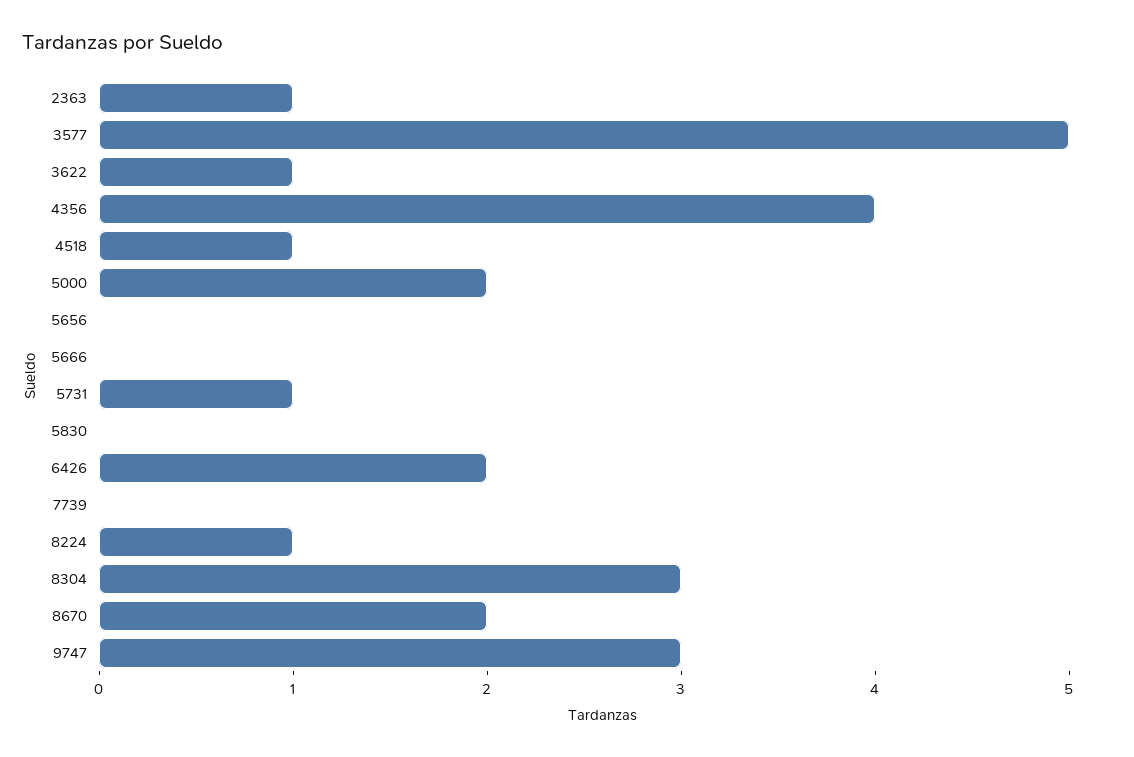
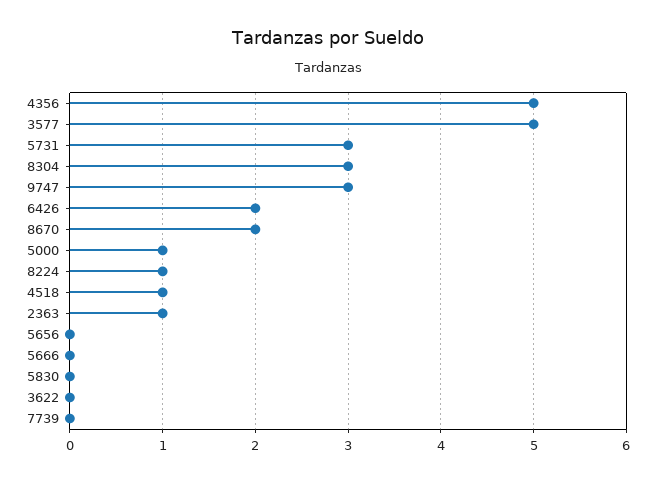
  {
    "2363": 1,
    "3577": 5,
-   "3622": 1,
+   "3622": 0,
-   "4356": 4,
+   "4356": 5,
    "4518": 1,
-   "5000": 2,
+   "5000": 1,
    "5656": 0,
    "5666": 0,
-   "5731": 1,
+   "5731": 3,
    "5830": 0,
    "6426": 2,
    "7739": 0,
    "8224": 1,
    "8304": 3,
    "8670": 2,
    "9747": 3
  }

